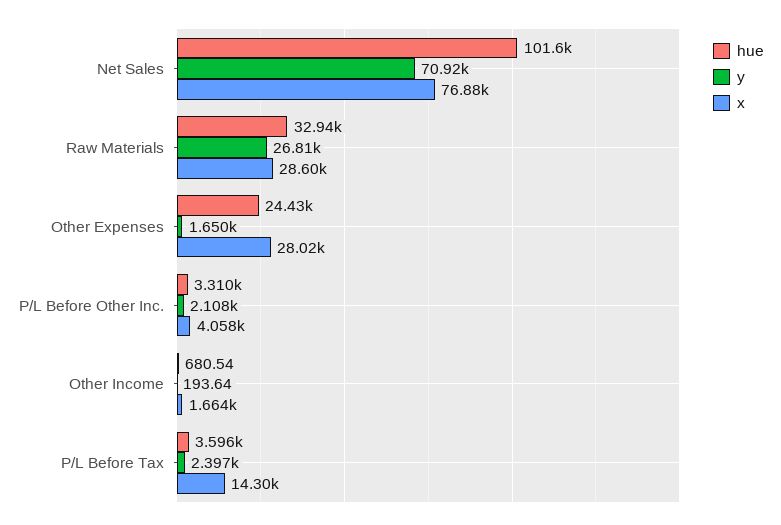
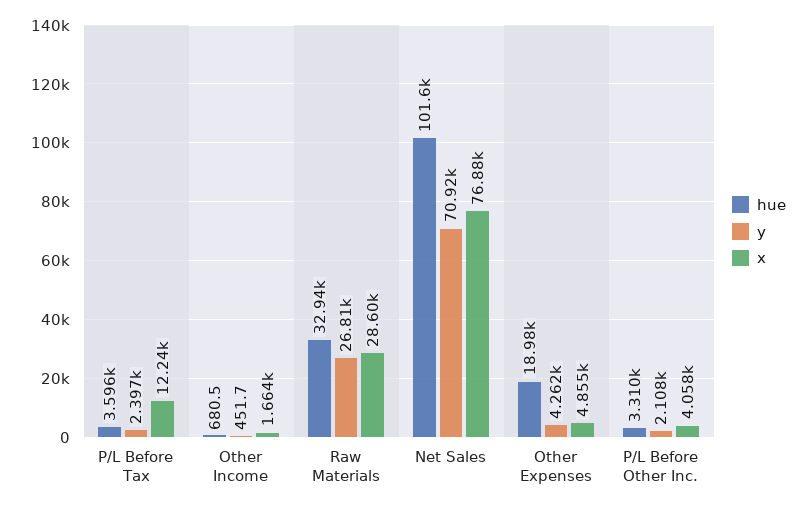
  {
    "hue": {
      "Net Sales": 101600,
      "Raw Materials": 32940,
-     "Other Expenses": 24430,
+     "Other Expenses": 18980,
      "P/L Before Other Inc.": 3310,
      "Other Income": 680.54,
      "P/L Before Tax": 3596
    },
    "y": {
      "Net Sales": 70920,
      "Raw Materials": 26810,
-     "Other Expenses": 1650,
+     "Other Expenses": 4262,
      "P/L Before Other Inc.": 2108,
-     "Other Income": 193.64,
+     "Other Income": 451.7,
      "P/L Before Tax": 2397
    },
    "x": {
      "Net Sales": 76880,
      "Raw Materials": 28600,
-     "Other Expenses": 28020,
+     "Other Expenses": 4855,
      "P/L Before Other Inc.": 4058,
      "Other Income": 1664,
-     "P/L Before Tax": 14300
+     "P/L Before Tax": 12240
    }
  }

